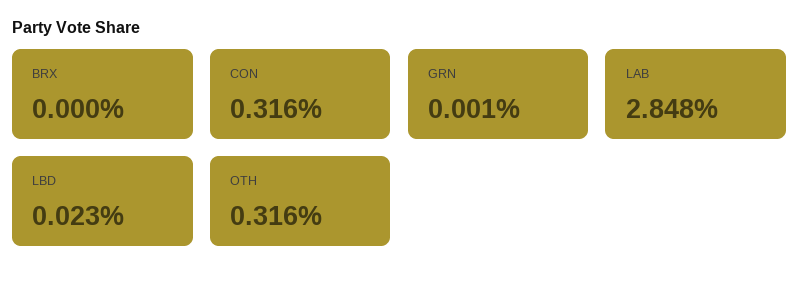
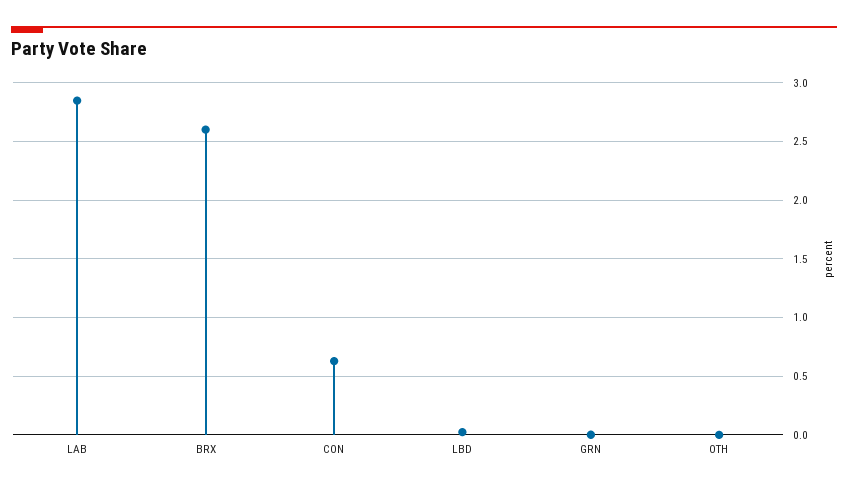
  {
-   "BRX": 0,
+   "BRX": 2.6,
-   "CON": 0.316,
+   "CON": 0.6,
    "GRN": 0.001,
    "LAB": 2.848,
    "LBD": 0.023,
-   "OTH": 0.316
+   "OTH": 0
  }

